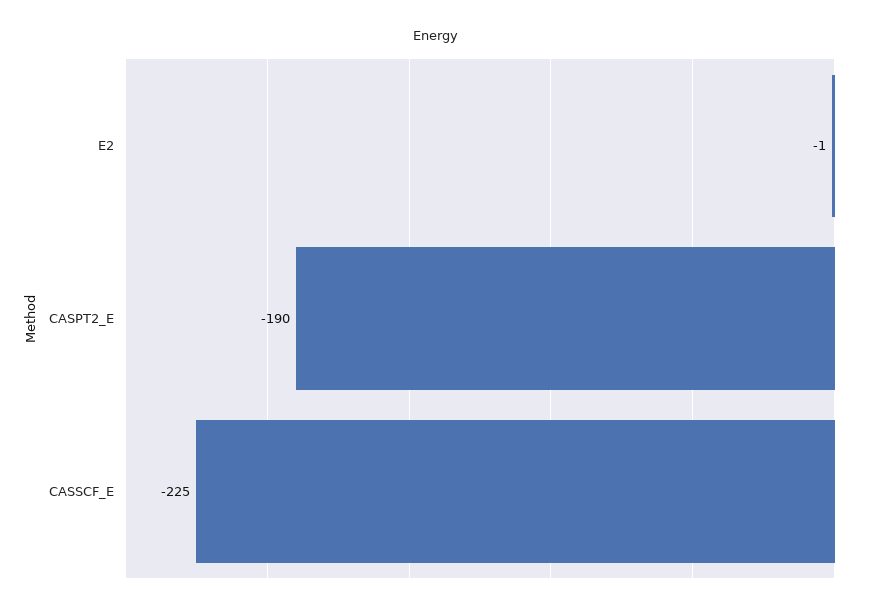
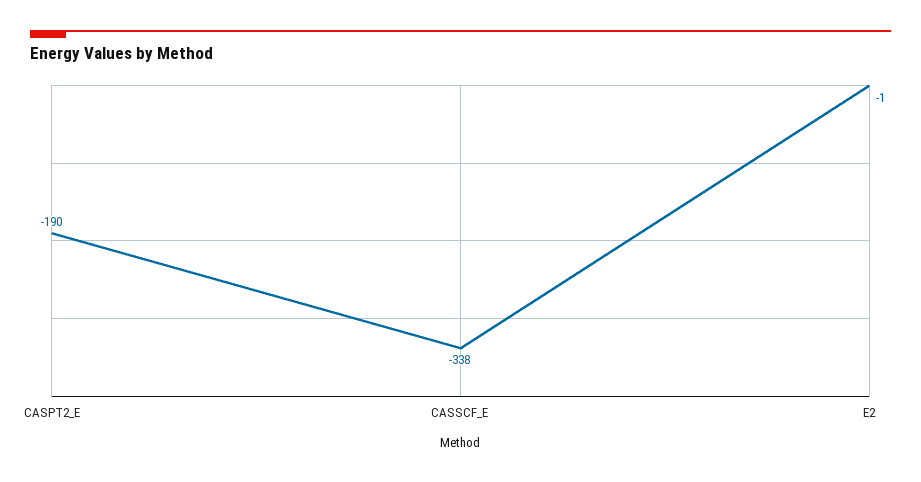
  {
    "E2": -1,
    "CASPT2_E": -190,
-   "CASSCF_E": -225
+   "CASSCF_E": -338
  }

